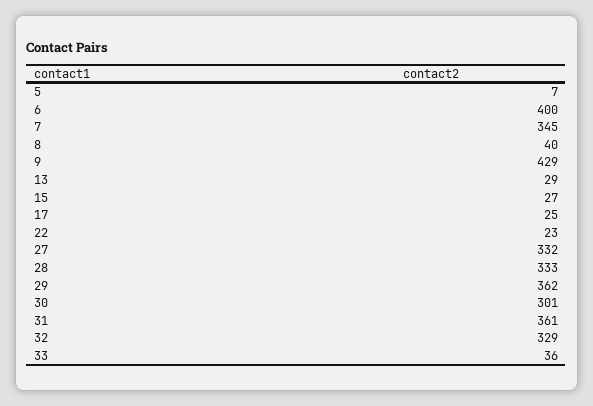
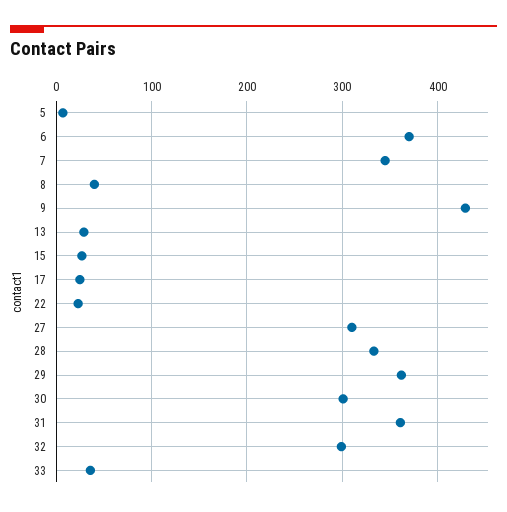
  {
    "5": 7,
-   "6": 400,
+   "6": 370,
    "7": 345,
    "8": 40,
    "9": 429,
    "13": 29,
    "15": 27,
    "17": 25,
    "22": 23,
-   "27": 332,
+   "27": 310,
    "28": 333,
    "29": 362,
    "30": 301,
    "31": 361,
-   "32": 329,
+   "32": 300,
    "33": 36
  }

